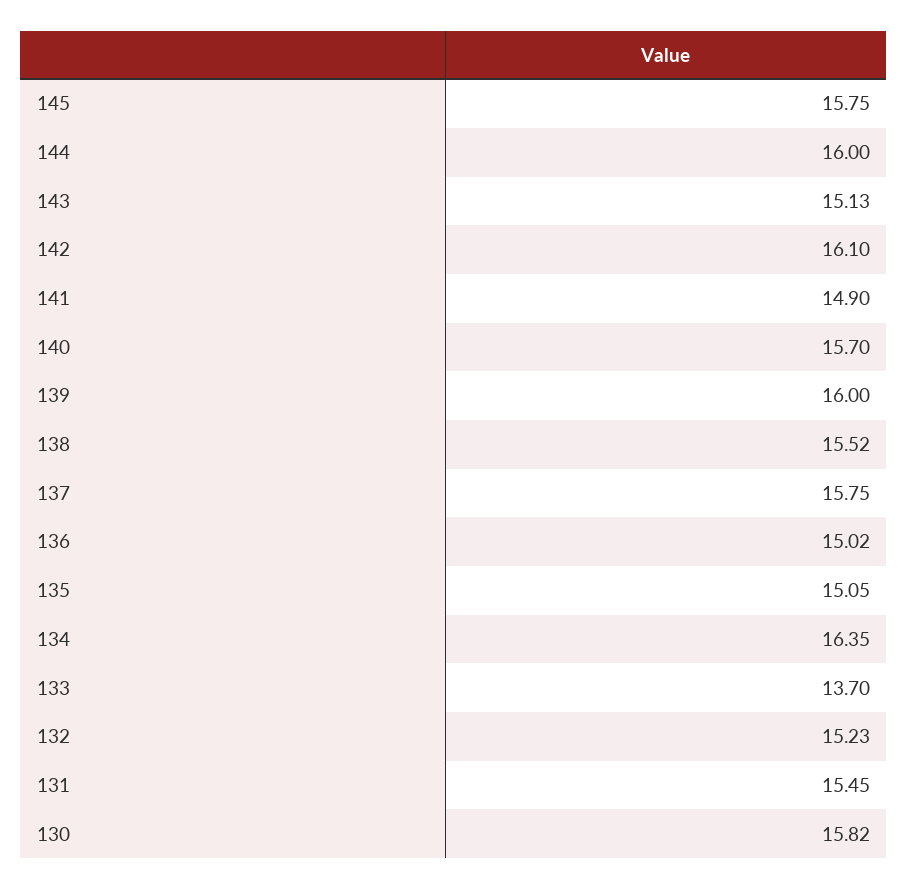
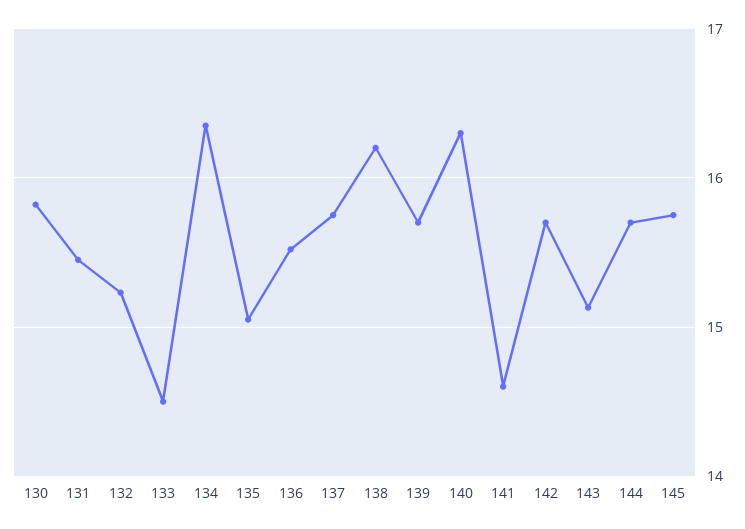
  {
    "145": 15.75,
-   "144": 16,
+   "144": 15.7,
    "143": 15.13,
-   "142": 16.1,
+   "142": 15.7,
-   "141": 14.9,
+   "141": 14.6,
-   "140": 15.7,
+   "140": 16.3,
-   "139": 16,
+   "139": 15.7,
-   "138": 15.52,
+   "138": 16.2,
    "137": 15.75,
-   "136": 15.02,
+   "136": 15.5,
    "135": 15.05,
    "134": 16.35,
-   "133": 13.7,
+   "133": 14.5,
    "132": 15.23,
    "131": 15.45,
    "130": 15.82
  }

